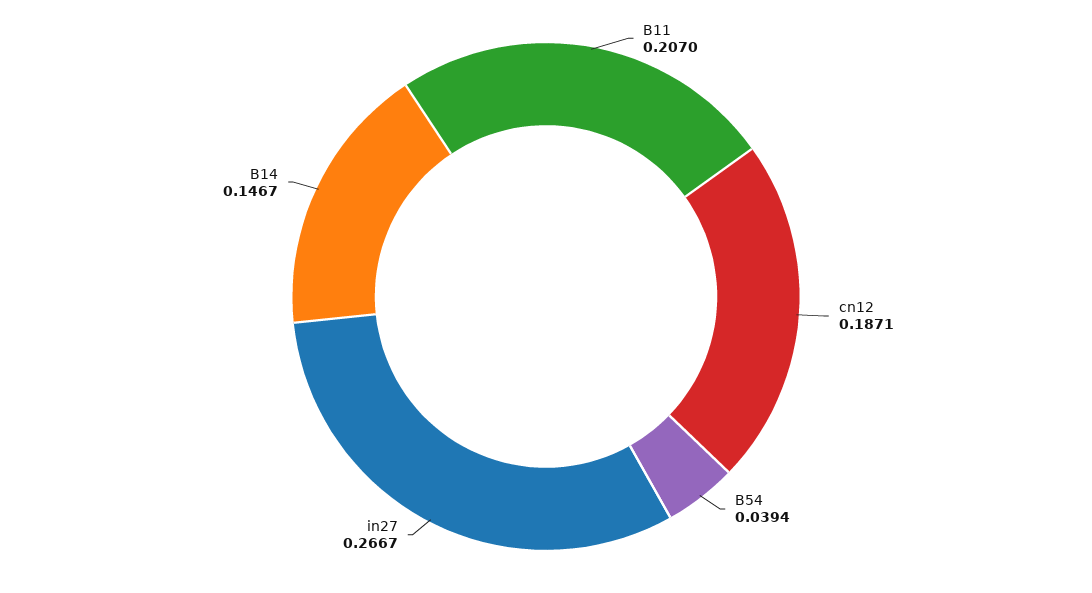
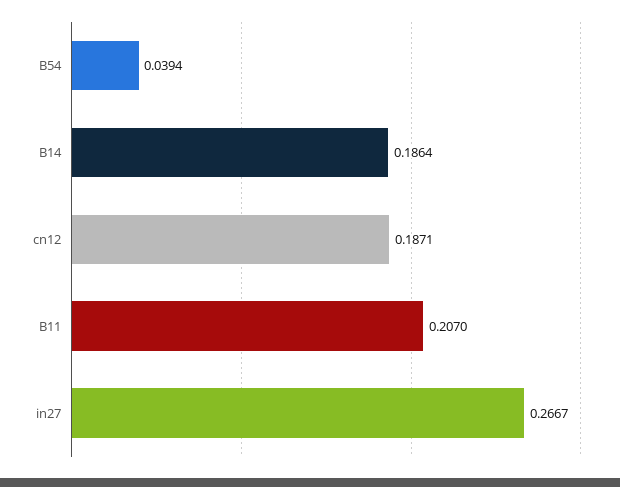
  {
    "B11": 0.207,
    "cn12": 0.1871,
    "B54": 0.0394,
    "in27": 0.2667,
-   "B14": 0.1467
+   "B14": 0.1864
  }

